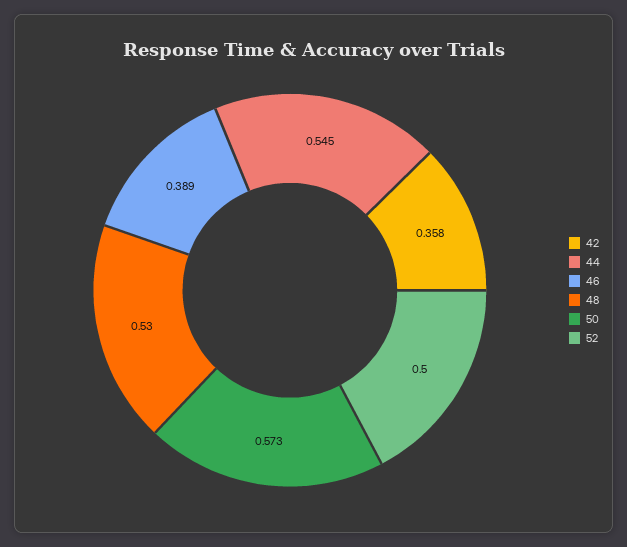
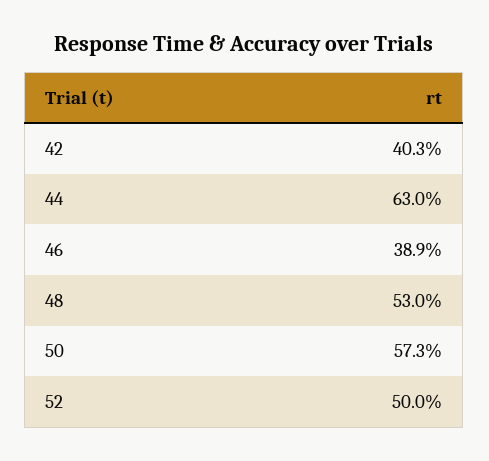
  {
-   "42": 0.358,
+   "42": 0.403,
-   "44": 0.545,
+   "44": 0.63,
    "46": 0.389,
    "48": 0.53,
    "50": 0.573,
    "52": 0.5
  }

